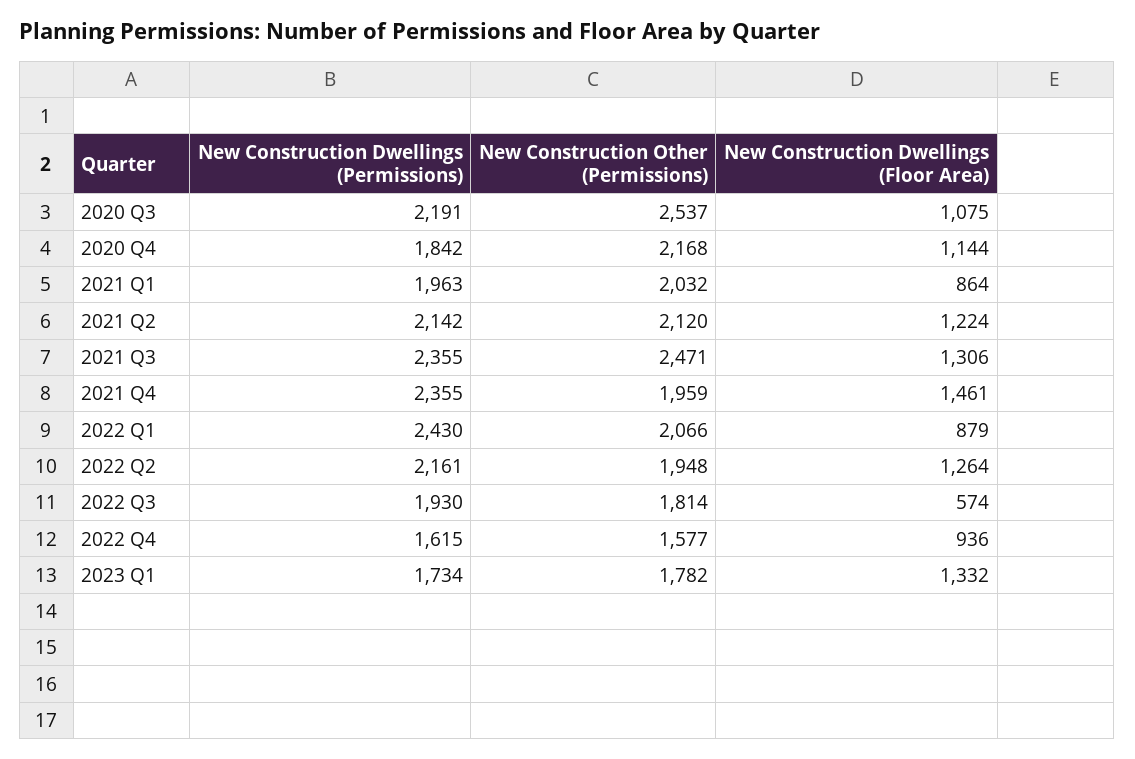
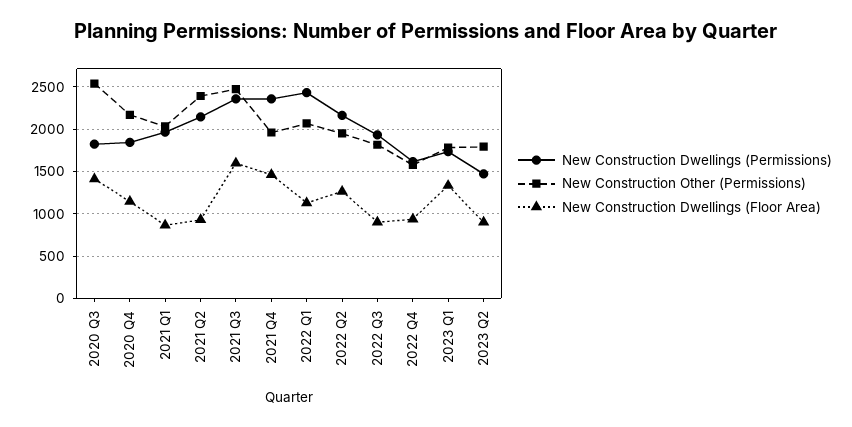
  {
    "New Construction Dwellings (Permissions)": {
-     "2020 Q3": 2191,
+     "2020 Q3": 1800,
      "2020 Q4": 1842,
      "2021 Q1": 1963,
      "2021 Q2": 2142,
      "2021 Q3": 2355,
      "2021 Q4": 2355,
      "2022 Q1": 2430,
      "2022 Q2": 2161,
      "2022 Q3": 1930,
      "2022 Q4": 1615,
-     "2023 Q1": 1734
+     "2023 Q1": 1734,
+     "2023 Q2": 1500
    },
    "New Construction Other (Permissions)": {
      "2020 Q3": 2537,
      "2020 Q4": 2168,
      "2021 Q1": 2032,
-     "2021 Q2": 2120,
+     "2021 Q2": 2400,
      "2021 Q3": 2471,
      "2021 Q4": 1959,
      "2022 Q1": 2066,
      "2022 Q2": 1948,
      "2022 Q3": 1814,
      "2022 Q4": 1577,
-     "2023 Q1": 1782
+     "2023 Q1": 1782,
+     "2023 Q2": 1800
    },
    "New Construction Dwellings (Floor Area)": {
-     "2020 Q3": 1075,
+     "2020 Q3": 1400,
      "2020 Q4": 1144,
      "2021 Q1": 864,
-     "2021 Q2": 1224,
+     "2021 Q2": 900,
-     "2021 Q3": 1306,
+     "2021 Q3": 1600,
      "2021 Q4": 1461,
-     "2022 Q1": 879,
+     "2022 Q1": 1100,
      "2022 Q2": 1264,
-     "2022 Q3": 574,
+     "2022 Q3": 900,
      "2022 Q4": 936,
-     "2023 Q1": 1332
+     "2023 Q1": 1332,
+     "2023 Q2": 900
    }
  }

